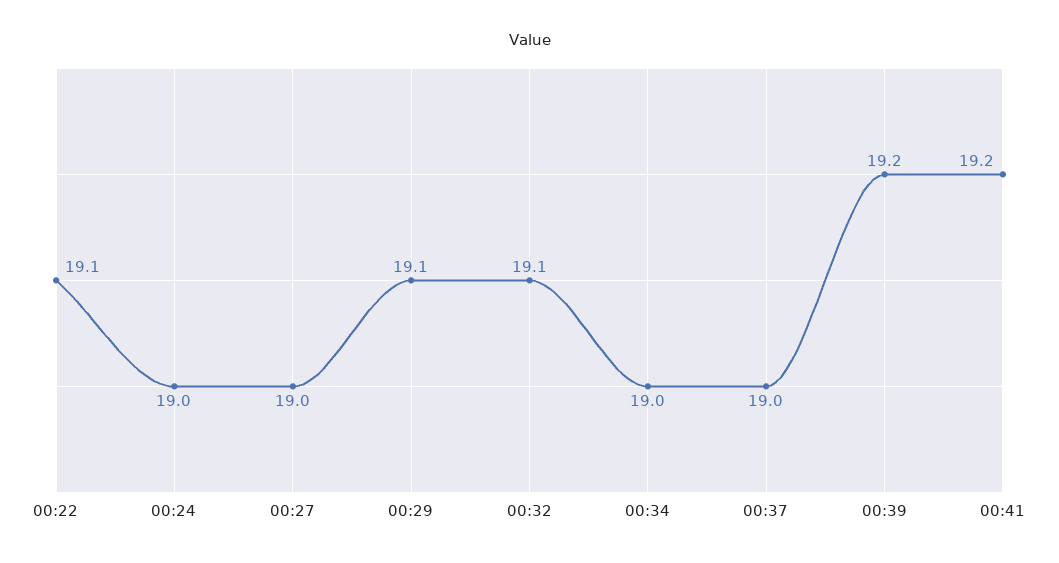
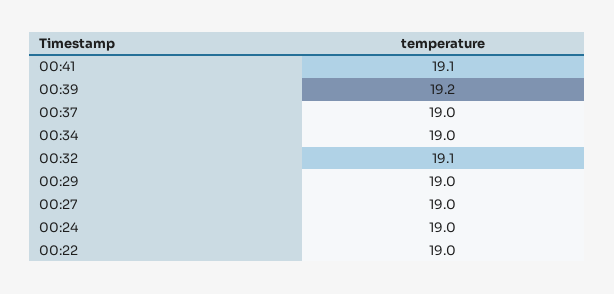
  {
-   "00:22": 19.1,
+   "00:22": 19,
    "00:24": 19,
    "00:27": 19,
-   "00:29": 19.1,
+   "00:29": 19,
    "00:32": 19.1,
    "00:34": 19,
    "00:37": 19,
    "00:39": 19.2,
-   "00:41": 19.2
+   "00:41": 19.1
  }

